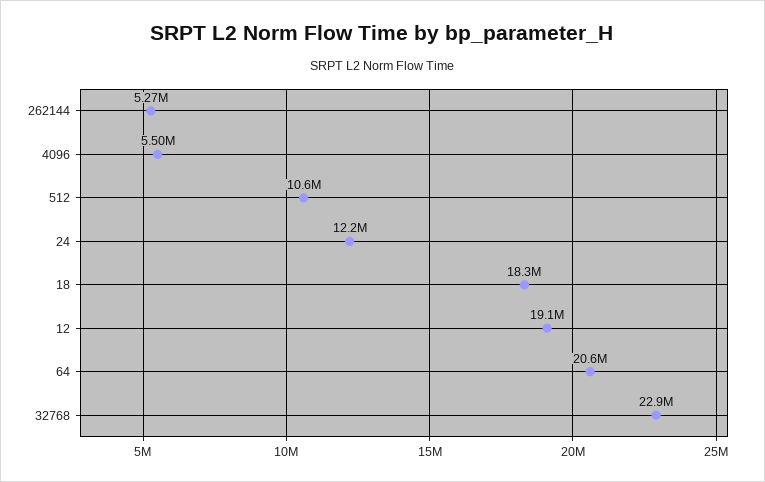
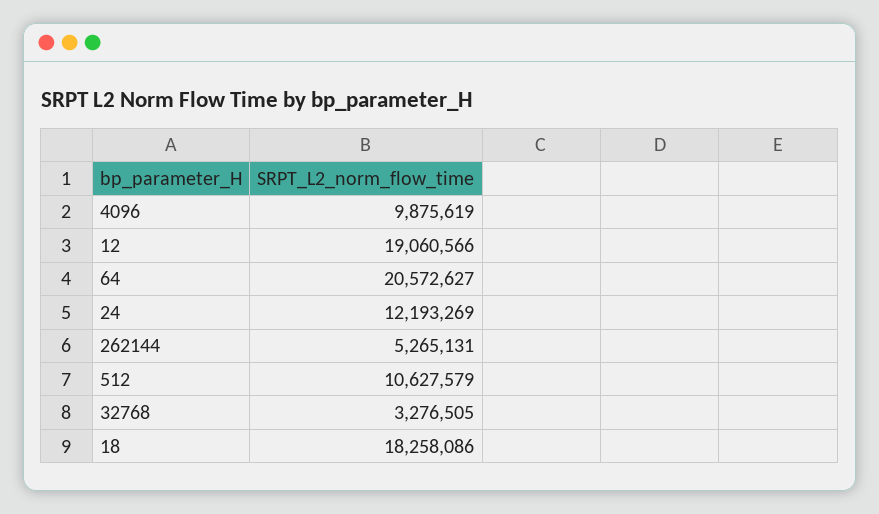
  {
    "262144": 5265131,
-   "4096": 5500000,
+   "4096": 9875619,
    "512": 10627579,
    "24": 12193269,
    "18": 18258086,
    "12": 19060566,
    "64": 20572627,
-   "32768": 22900000
+   "32768": 3276505
  }

